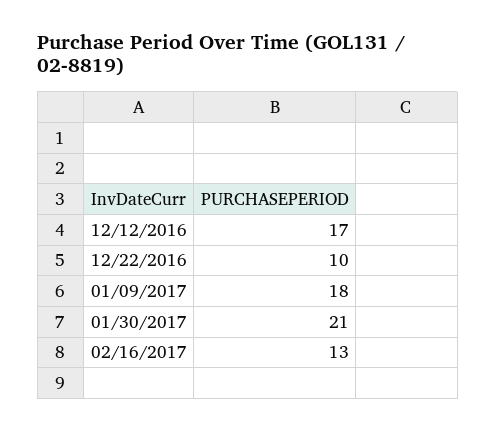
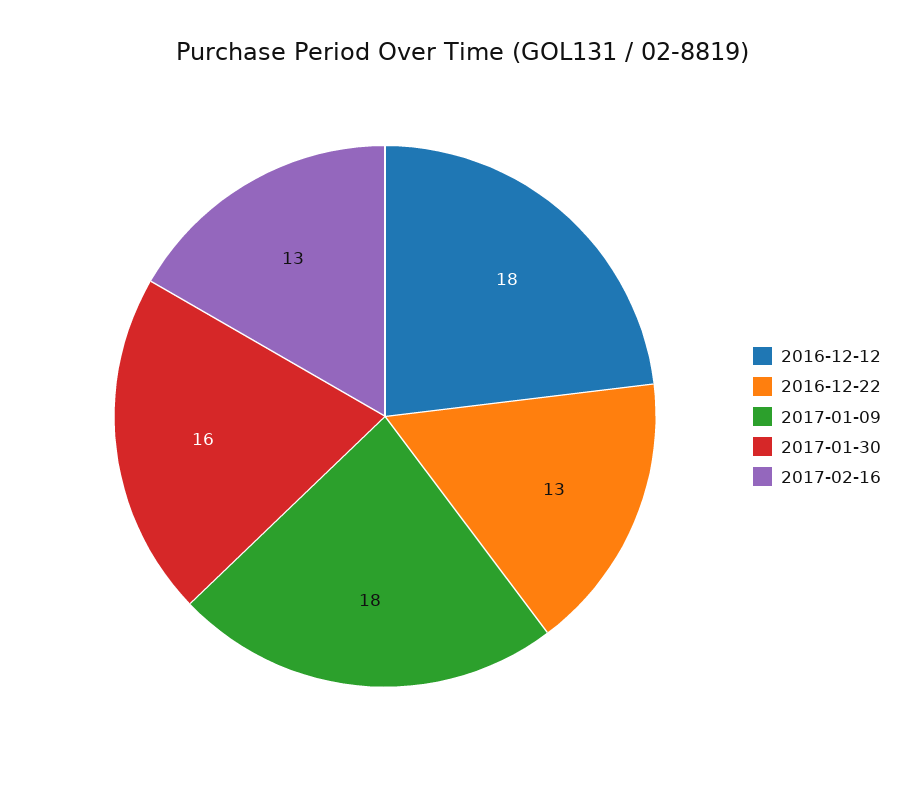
  {
-   "12/12/2016": 17,
+   "12/12/2016": 18,
-   "12/22/2016": 10,
+   "12/22/2016": 13,
    "01/09/2017": 18,
-   "01/30/2017": 21,
+   "01/30/2017": 16,
    "02/16/2017": 13
  }

